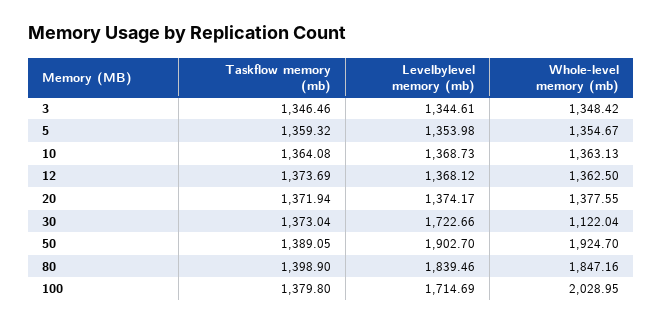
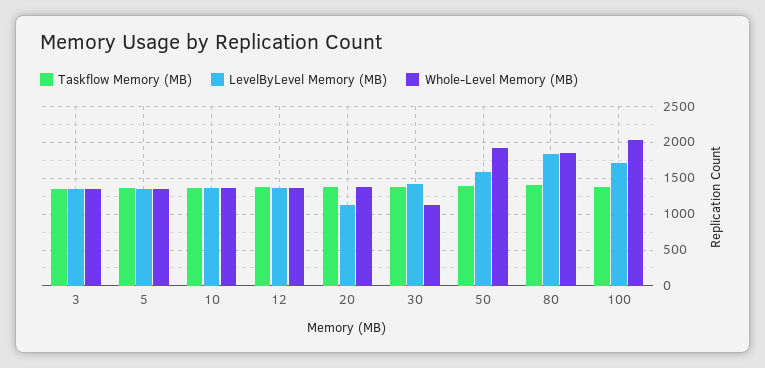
  {
    "Taskflow memory (mb)": {
      "3": 1346.46,
      "5": 1359.32,
      "10": 1364.08,
      "12": 1373.69,
      "20": 1371.94,
      "30": 1373.04,
      "50": 1389.05,
      "80": 1398.9,
      "100": 1379.8
    },
    "Levelbylevel memory (mb)": {
      "3": 1344.61,
      "5": 1353.98,
      "10": 1368.73,
      "12": 1368.12,
-     "20": 1374.17,
+     "20": 1100,
-     "30": 1722.66,
+     "30": 1400,
-     "50": 1902.7,
+     "50": 1600,
      "80": 1839.46,
      "100": 1714.69
    },
    "Whole-level memory (mb)": {
      "3": 1348.42,
      "5": 1354.67,
      "10": 1363.13,
      "12": 1362.5,
      "20": 1377.55,
      "30": 1122.04,
      "50": 1924.7,
      "80": 1847.16,
      "100": 2028.95
    }
  }

